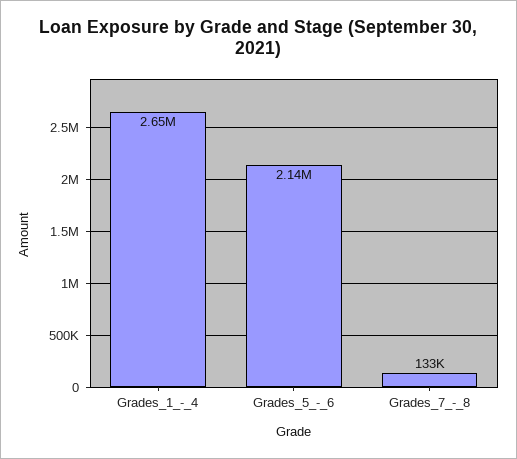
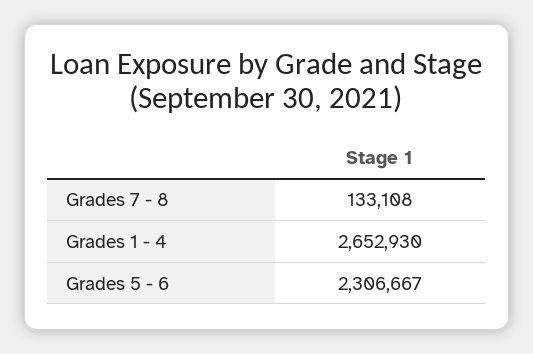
  {
    "Grades_1_-_4": 2652930,
-   "Grades_5_-_6": 2140000,
+   "Grades_5_-_6": 2306667,
    "Grades_7_-_8": 133108
  }

